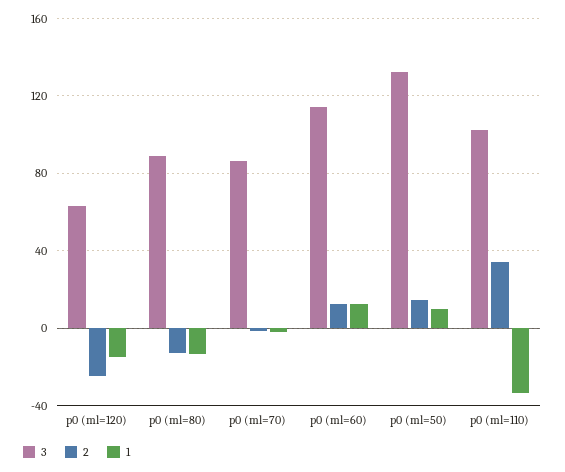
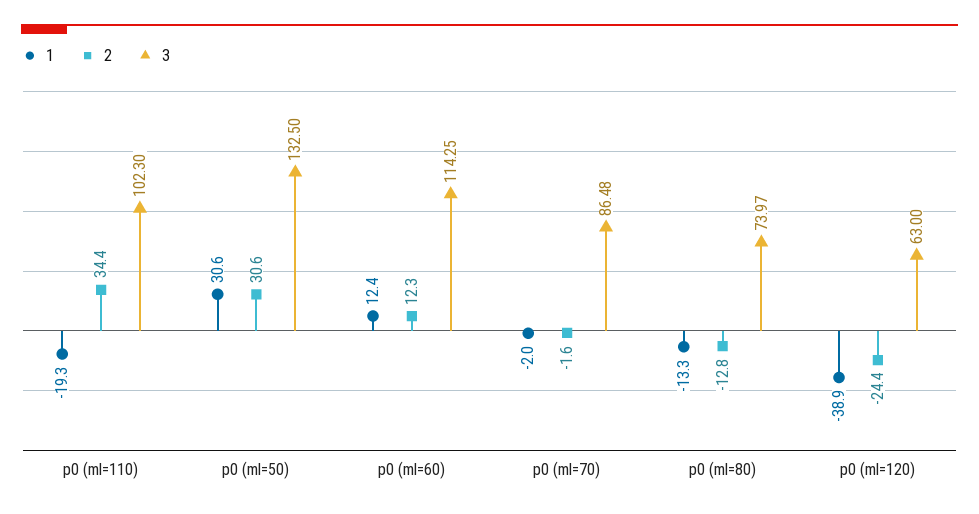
  {
    "3": {
      "p0 (ml=120)": 63,
-     "p0 (ml=80)": 90,
+     "p0 (ml=80)": 73.97,
      "p0 (ml=70)": 86.48,
      "p0 (ml=60)": 114.25,
      "p0 (ml=50)": 132.5,
      "p0 (ml=110)": 102.3
    },
    "2": {
      "p0 (ml=120)": -24.4,
      "p0 (ml=80)": -12.8,
      "p0 (ml=70)": -1.6,
      "p0 (ml=60)": 12.3,
-     "p0 (ml=50)": 15,
+     "p0 (ml=50)": 30.6,
      "p0 (ml=110)": 34.4
    },
    "1": {
-     "p0 (ml=120)": -15,
+     "p0 (ml=120)": -38.9,
      "p0 (ml=80)": -13.3,
      "p0 (ml=70)": -2,
      "p0 (ml=60)": 12.4,
-     "p0 (ml=50)": 10,
+     "p0 (ml=50)": 30.6,
-     "p0 (ml=110)": -35
+     "p0 (ml=110)": -19.3
    }
  }

